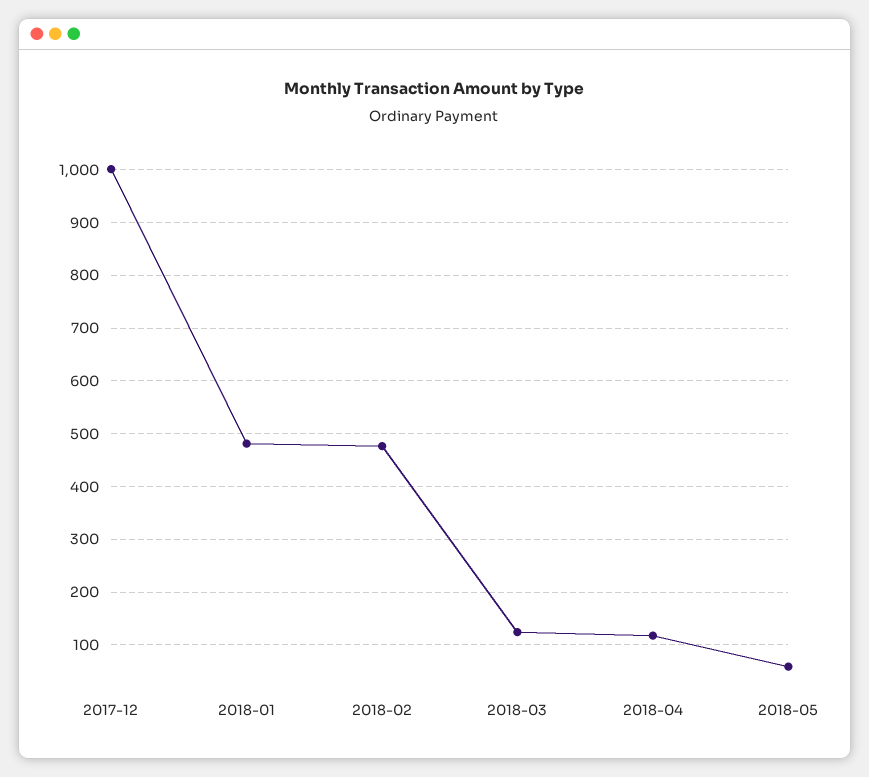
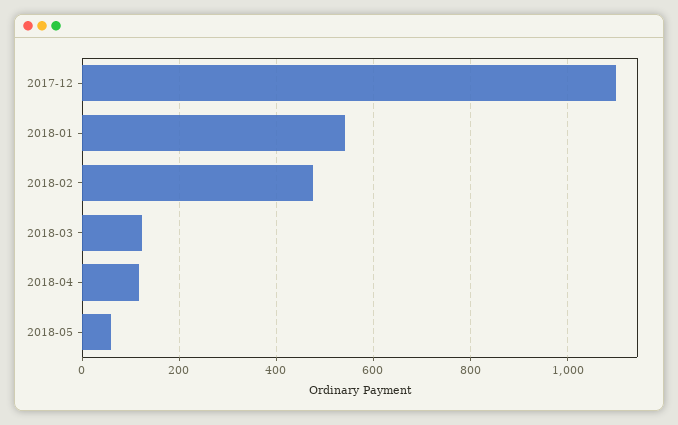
  {
-   "2017-12": 1000,
+   "2017-12": 1100,
-   "2018-01": 480,
+   "2018-01": 540,
    "2018-02": 480,
    "2018-03": 120,
    "2018-04": 120,
    "2018-05": 60
  }

